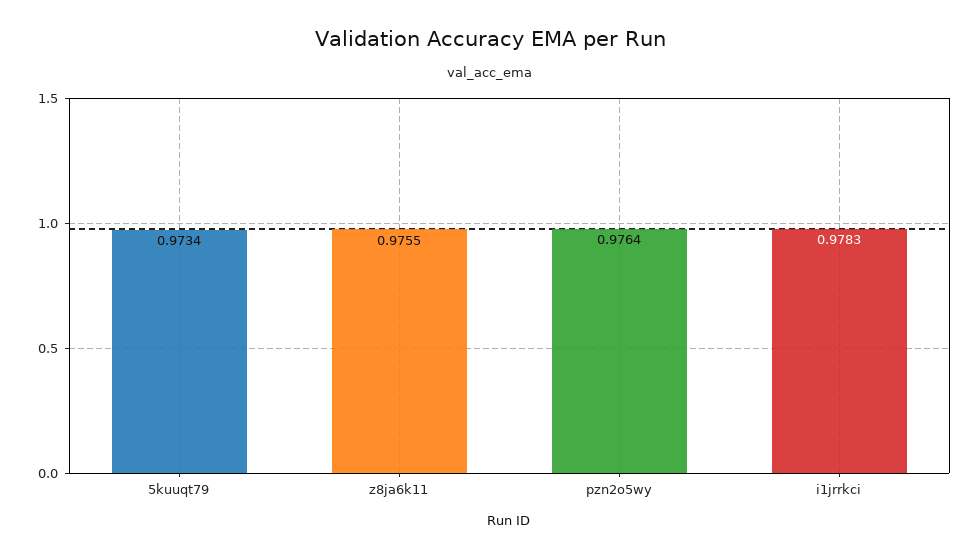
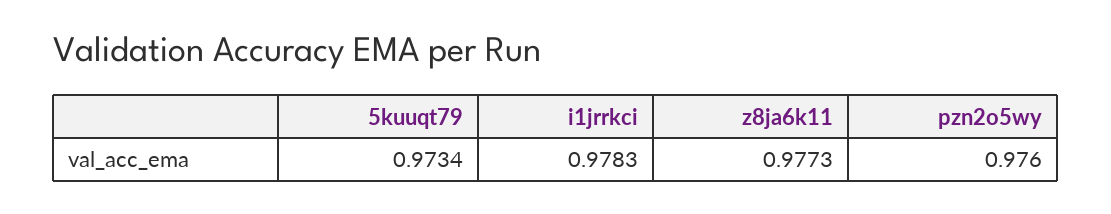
  {
    "5kuuqt79": 0.9734,
-   "z8ja6k11": 0.9755,
+   "z8ja6k11": 0.9773,
-   "pzn2o5wy": 0.9764,
+   "pzn2o5wy": 0.976,
    "i1jrrkci": 0.9783
  }

